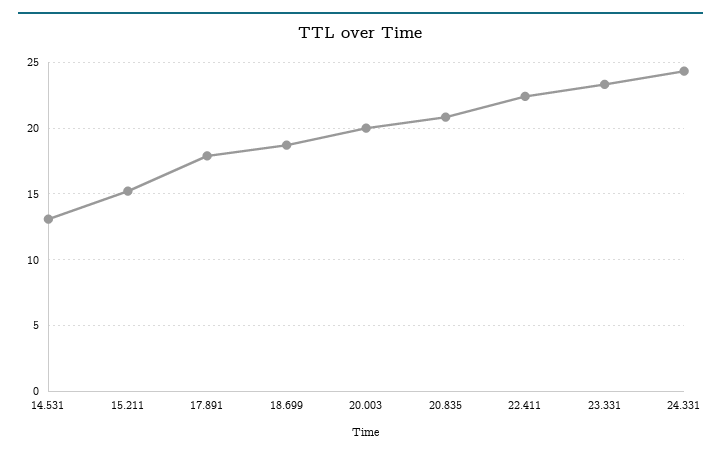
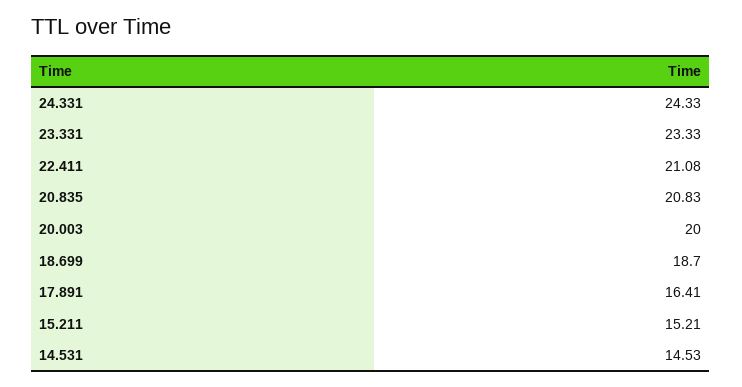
  {
-   "14.531": 13,
+   "14.531": 14.53,
    "15.211": 15.21,
-   "17.891": 18,
+   "17.891": 16.41,
    "18.699": 18.7,
    "20.003": 20,
    "20.835": 20.83,
-   "22.411": 22.5,
+   "22.411": 21.08,
    "23.331": 23.33,
    "24.331": 24.33
  }

